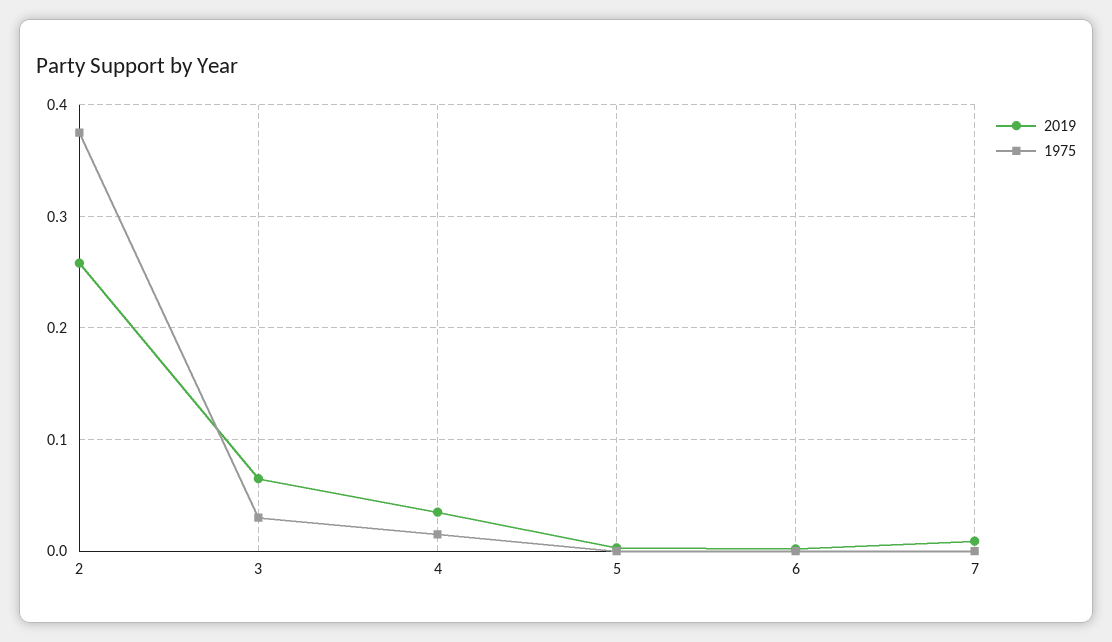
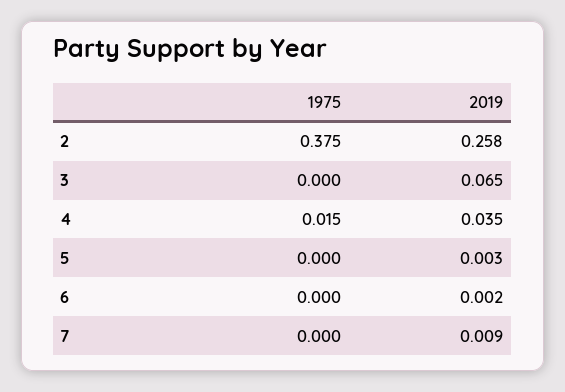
  {
    "2019": {
      "2": 0.258,
      "3": 0.065,
      "4": 0.035,
      "5": 0.003,
      "6": 0.002,
      "7": 0.009
    },
    "1975": {
      "2": 0.375,
-     "3": 0.03,
+     "3": 0,
      "4": 0.015,
      "5": 0,
      "6": 0,
      "7": 0
    }
  }

